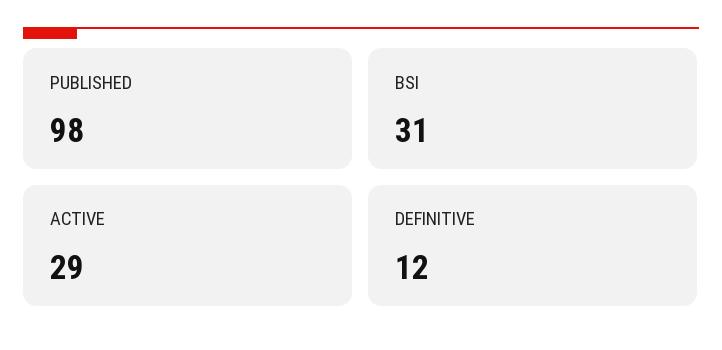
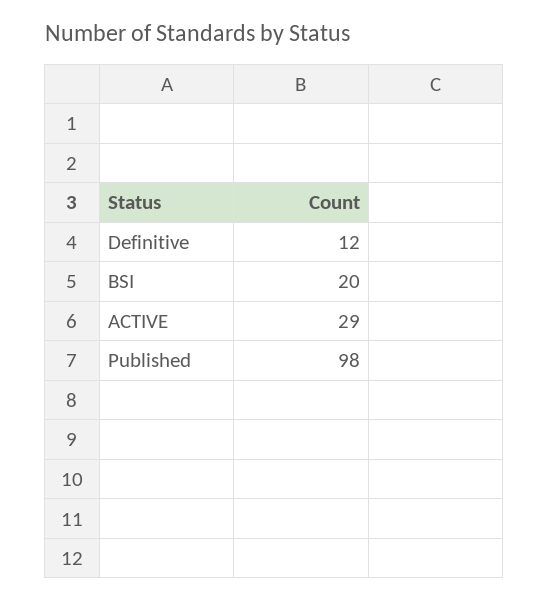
  {
    "PUBLISHED": 98,
-   "BSI": 31,
+   "BSI": 20,
    "ACTIVE": 29,
    "DEFINITIVE": 12
  }

